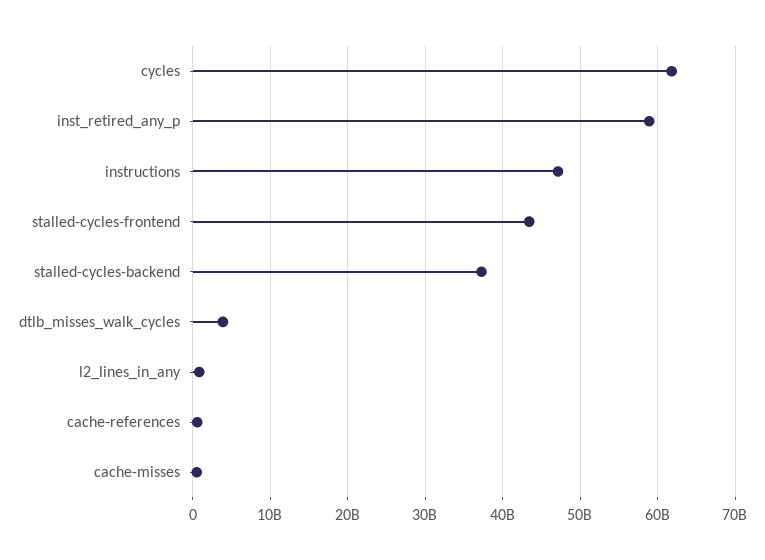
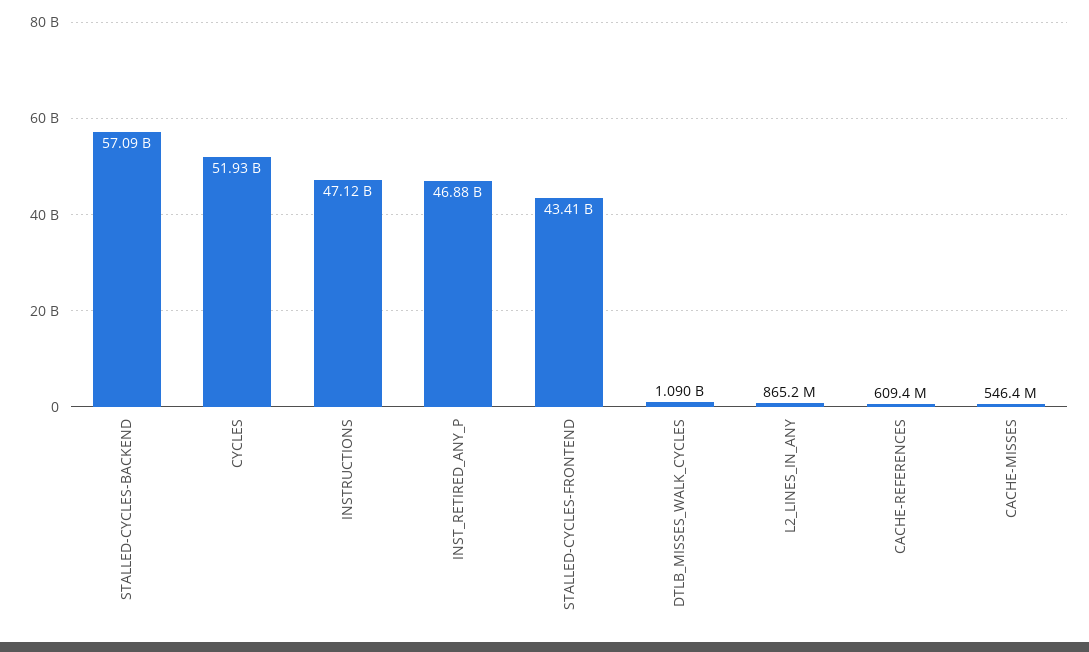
  {
-   "cycles": 62000000000,
+   "cycles": 51930000000,
-   "inst_retired_any_p": 59000000000,
+   "inst_retired_any_p": 46880000000,
    "instructions": 47120000000,
    "stalled-cycles-frontend": 43410000000,
-   "stalled-cycles-backend": 37000000000,
+   "stalled-cycles-backend": 57090000000,
-   "dtlb_misses_walk_cycles": 4000000000,
+   "dtlb_misses_walk_cycles": 1090000000,
    "l2_lines_in_any": 865200000,
    "cache-references": 609400000,
    "cache-misses": 546400000
  }

